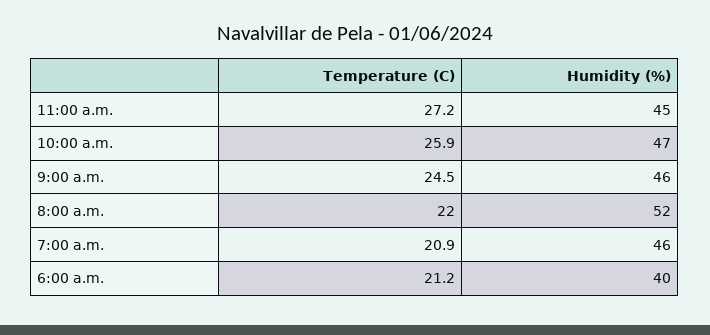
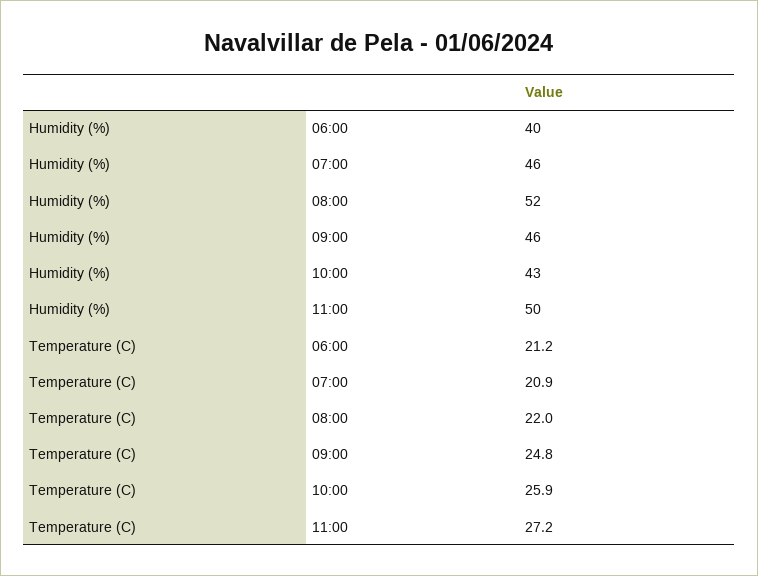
  {
    "Temperature (C)": {
      "11:00 a.m.": 27.2,
      "10:00 a.m.": 25.9,
-     "9:00 a.m.": 24.5,
+     "9:00 a.m.": 24.8,
      "8:00 a.m.": 22,
      "7:00 a.m.": 20.9,
      "6:00 a.m.": 21.2
    },
    "Humidity (%)": {
-     "11:00 a.m.": 45,
+     "11:00 a.m.": 50,
-     "10:00 a.m.": 47,
+     "10:00 a.m.": 43,
      "9:00 a.m.": 46,
      "8:00 a.m.": 52,
      "7:00 a.m.": 46,
      "6:00 a.m.": 40
    }
  }

